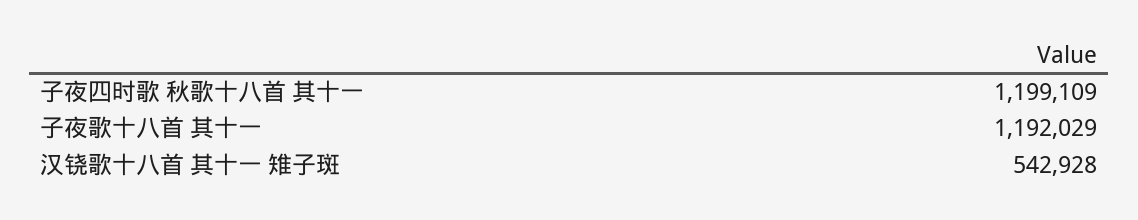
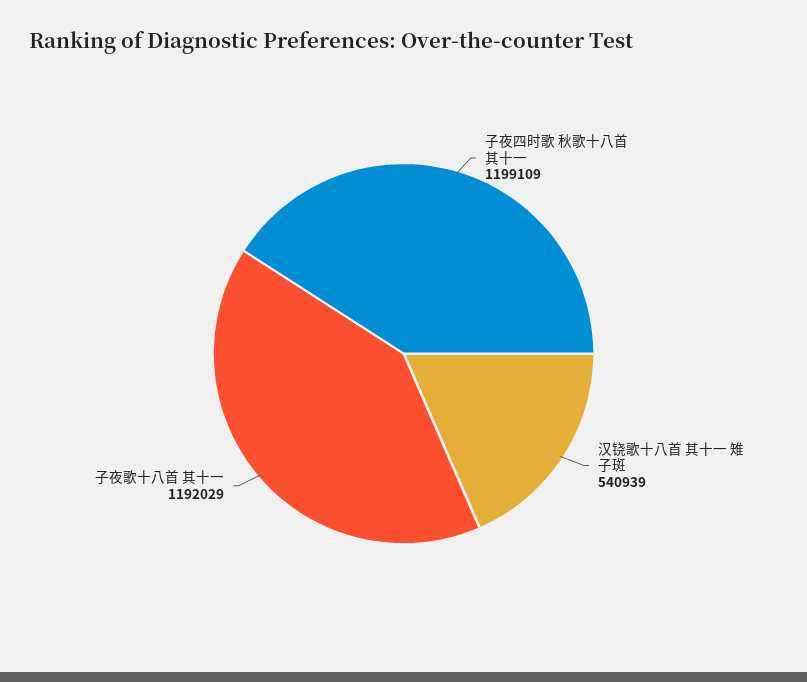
  {
    "子夜四时歌 秋歌十八首 其十一": 1199109,
    "子夜歌十八首 其十一": 1192029,
-   "汉铙歌十八首 其十一 雉子斑": 542928
+   "汉铙歌十八首 其十一 雉子斑": 540939
  }

